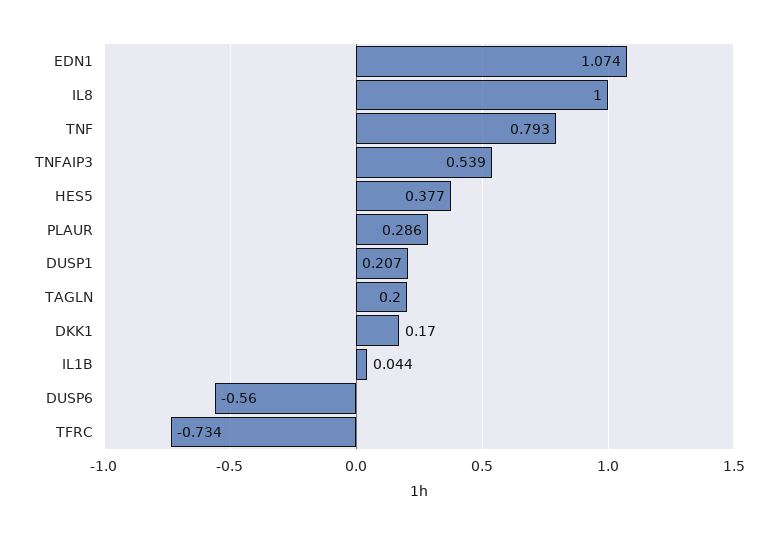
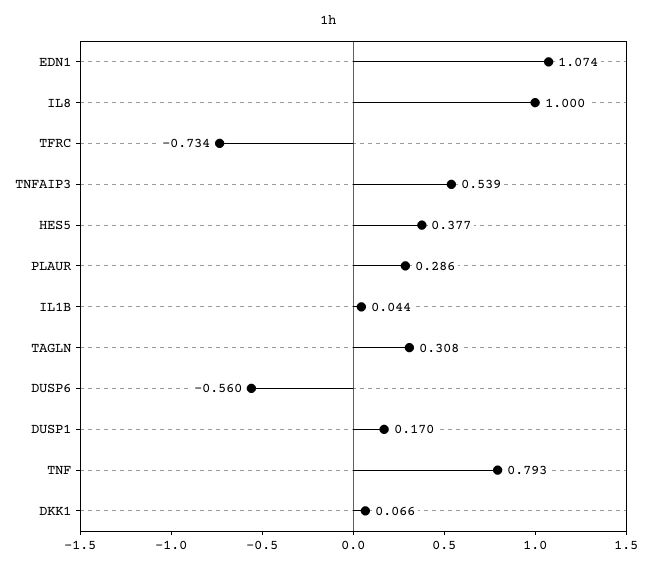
  {
    "EDN1": 1.074,
    "IL8": 1,
    "TNF": 0.793,
    "TNFAIP3": 0.539,
    "HES5": 0.377,
    "PLAUR": 0.286,
-   "DUSP1": 0.207,
+   "DUSP1": 0.17,
-   "TAGLN": 0.2,
+   "TAGLN": 0.308,
-   "DKK1": 0.17,
+   "DKK1": 0.066,
    "IL1B": 0.044,
    "DUSP6": -0.56,
    "TFRC": -0.734
  }

